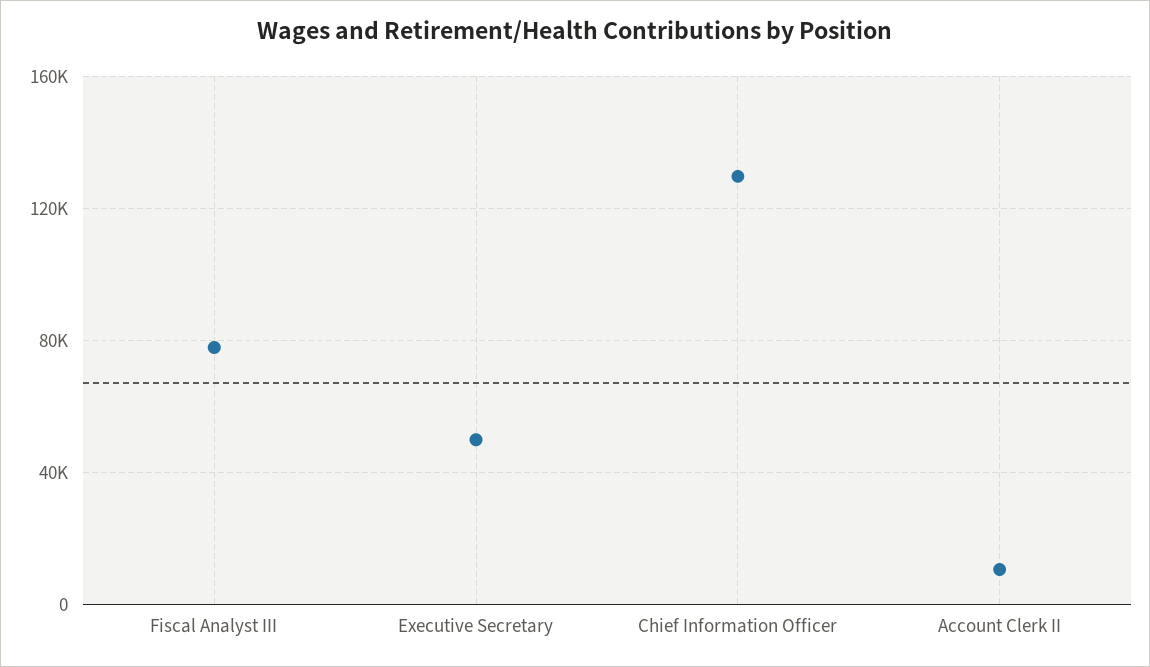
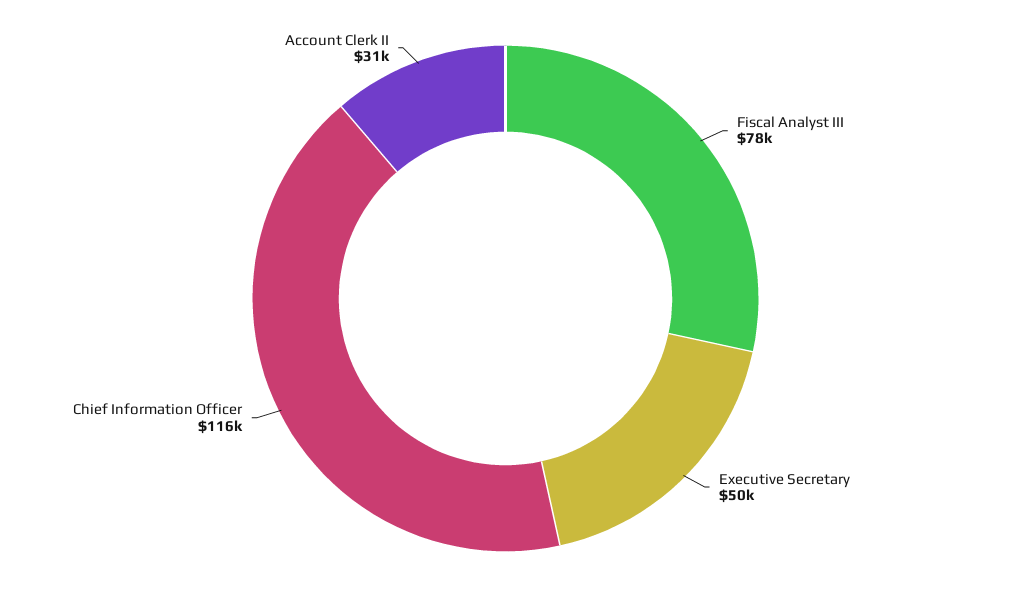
  {
    "Fiscal Analyst III": 78000,
    "Executive Secretary": 50000,
-   "Chief Information Officer": 130000,
+   "Chief Information Officer": 116000,
-   "Account Clerk II": 10000
+   "Account Clerk II": 31000
  }

